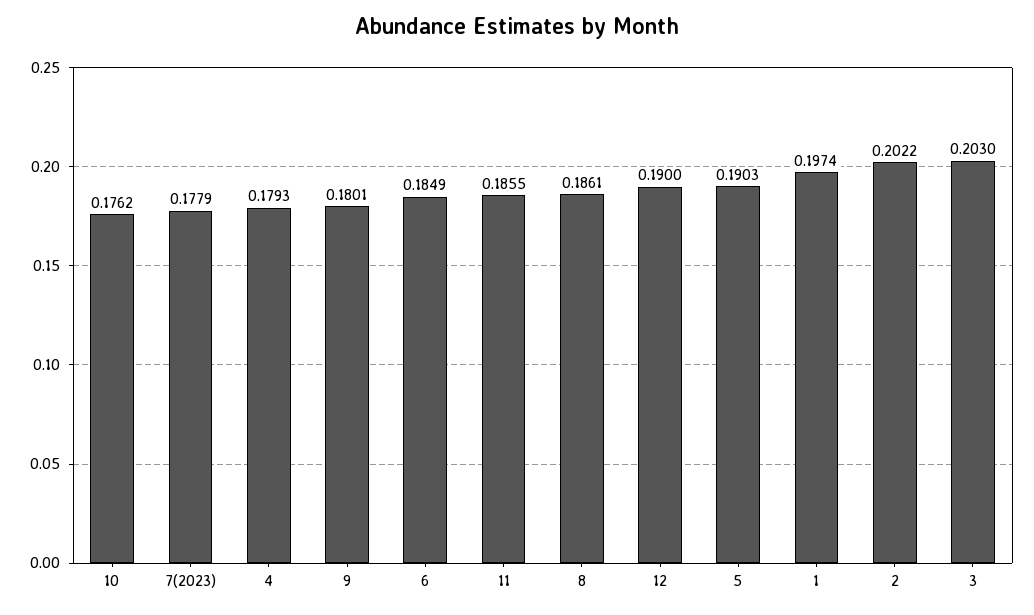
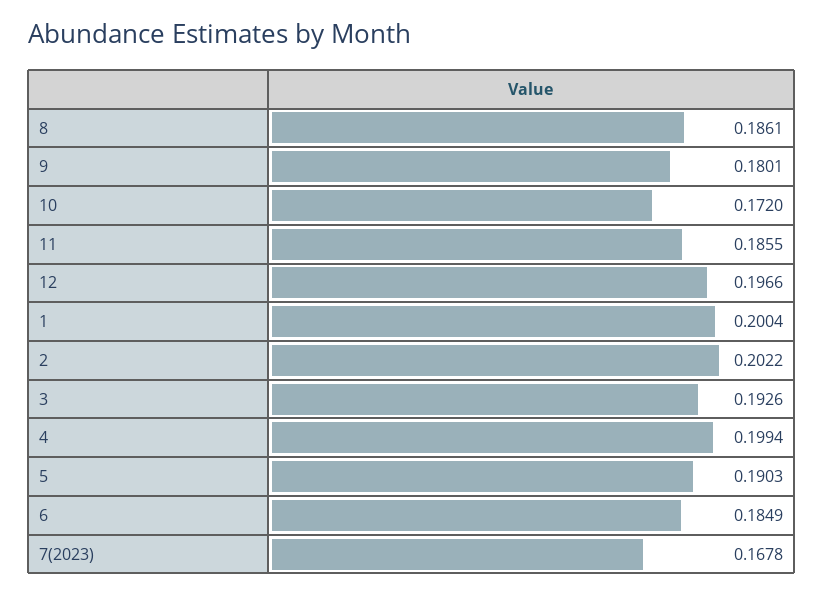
  {
-   "10": 0.1762,
+   "10": 0.172,
-   "7(2023)": 0.1779,
+   "7(2023)": 0.1678,
-   "4": 0.1793,
+   "4": 0.1994,
    "9": 0.1801,
    "6": 0.1849,
    "11": 0.1855,
    "8": 0.1861,
-   "12": 0.19,
+   "12": 0.1966,
    "5": 0.1903,
-   "1": 0.1974,
+   "1": 0.2004,
    "2": 0.2022,
-   "3": 0.203
+   "3": 0.1926
  }

